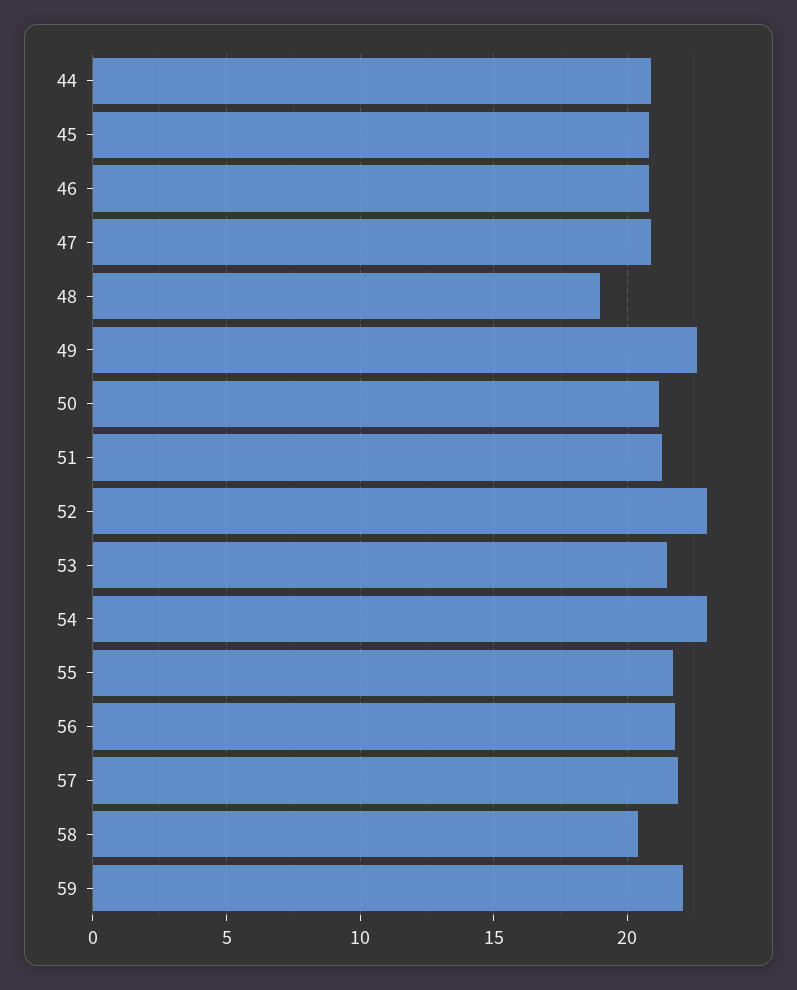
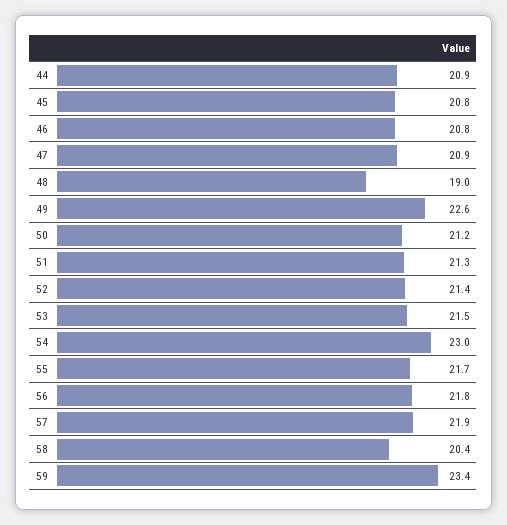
  {
    "44": 20.9,
    "45": 20.8,
    "46": 20.8,
    "47": 20.9,
    "48": 19,
    "49": 22.6,
    "50": 21.2,
    "51": 21.3,
-   "52": 23,
+   "52": 21.4,
    "53": 21.5,
    "54": 23,
    "55": 21.7,
    "56": 21.8,
    "57": 21.9,
    "58": 20.4,
-   "59": 22
+   "59": 23.4
  }

